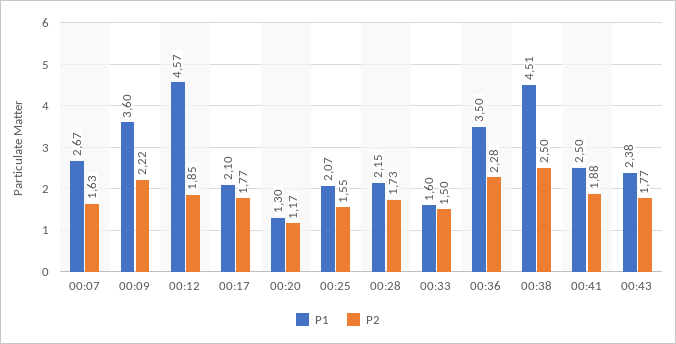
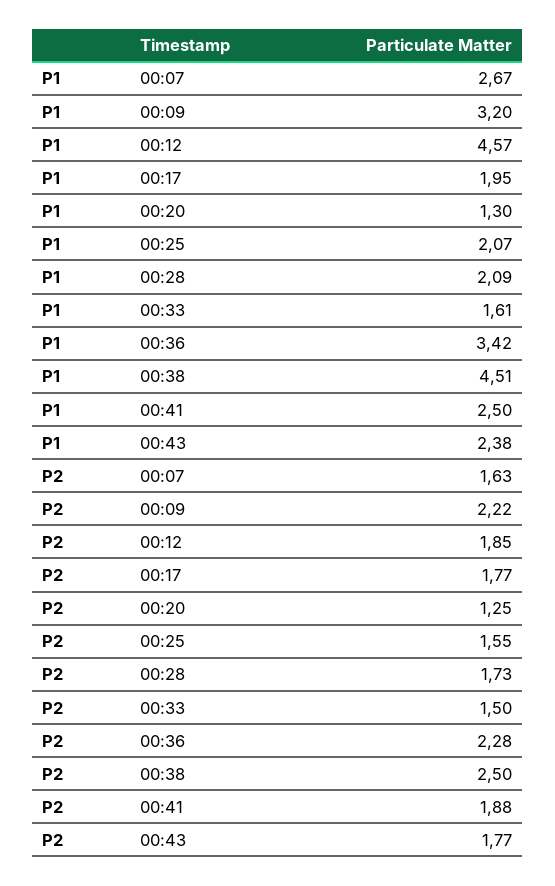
  {
    "P1": {
      "00:07": 2.67,
-     "00:09": 3.6,
+     "00:09": 3.2,
      "00:12": 4.57,
-     "00:17": 2.1,
+     "00:17": 1.95,
      "00:20": 1.3,
      "00:25": 2.07,
-     "00:28": 2.15,
+     "00:28": 2.09,
-     "00:33": 1.6,
+     "00:33": 1.61,
-     "00:36": 3.5,
+     "00:36": 3.42,
      "00:38": 4.51,
      "00:41": 2.5,
      "00:43": 2.38
    },
    "P2": {
      "00:07": 1.63,
      "00:09": 2.22,
      "00:12": 1.85,
      "00:17": 1.77,
-     "00:20": 1.17,
+     "00:20": 1.25,
      "00:25": 1.55,
      "00:28": 1.73,
      "00:33": 1.5,
      "00:36": 2.28,
      "00:38": 2.5,
      "00:41": 1.88,
      "00:43": 1.77
    }
  }

